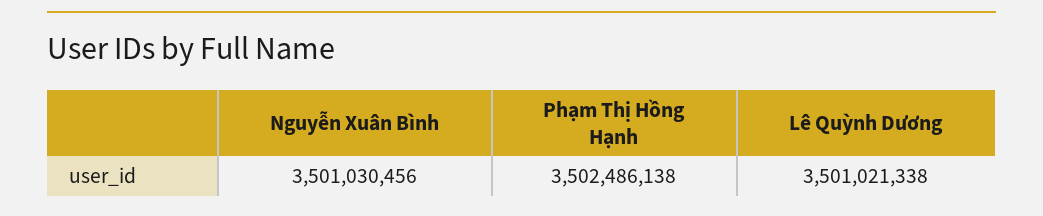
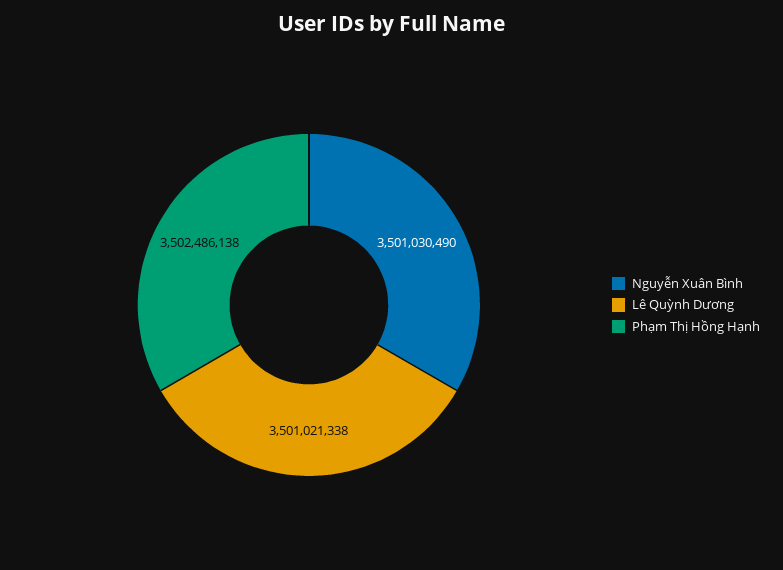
  {
-   "Nguyễn Xuân Bình": 3501030456,
+   "Nguyễn Xuân Bình": 3501030490,
    "Phạm Thị Hồng Hạnh": 3502486138,
    "Lê Quỳnh Dương": 3501021338
  }

